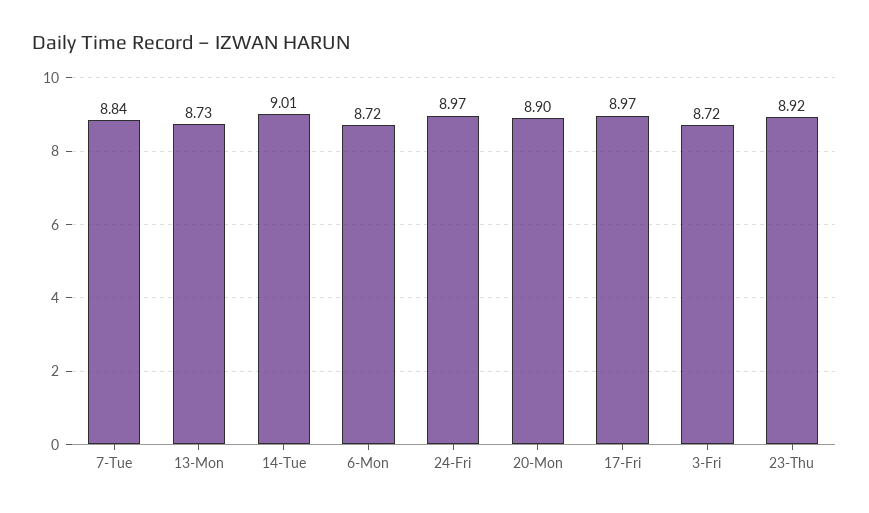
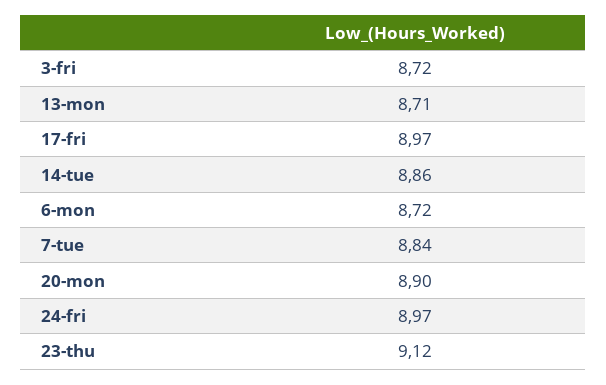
  {
    "7-Tue": 8.84,
-   "13-Mon": 8.73,
+   "13-Mon": 8.71,
-   "14-Tue": 9.01,
+   "14-Tue": 8.86,
    "6-Mon": 8.72,
    "24-Fri": 8.97,
    "20-Mon": 8.9,
    "17-Fri": 8.97,
    "3-Fri": 8.72,
-   "23-Thu": 8.92
+   "23-Thu": 9.12
  }

